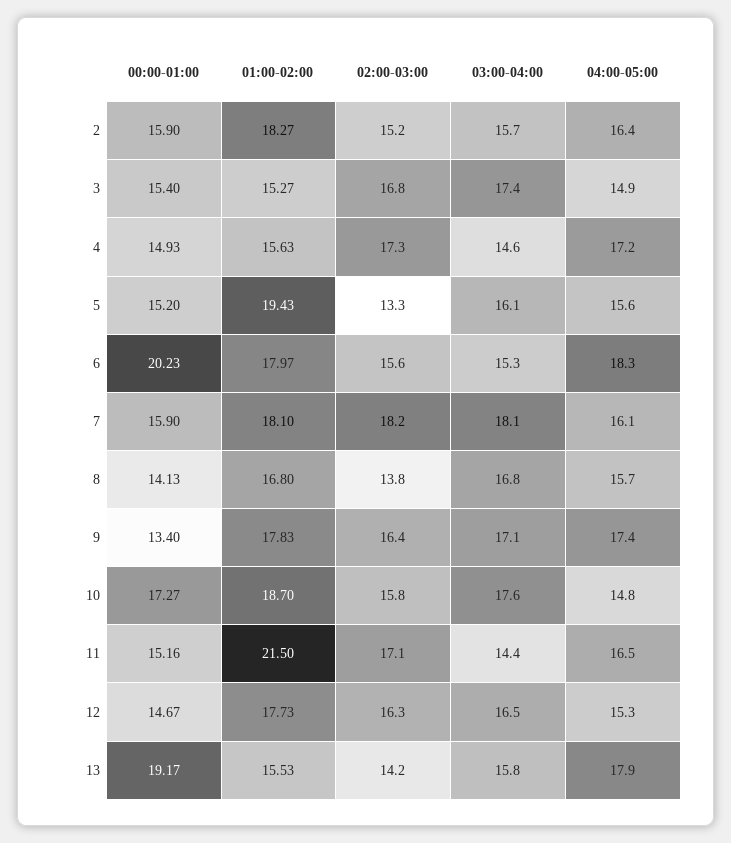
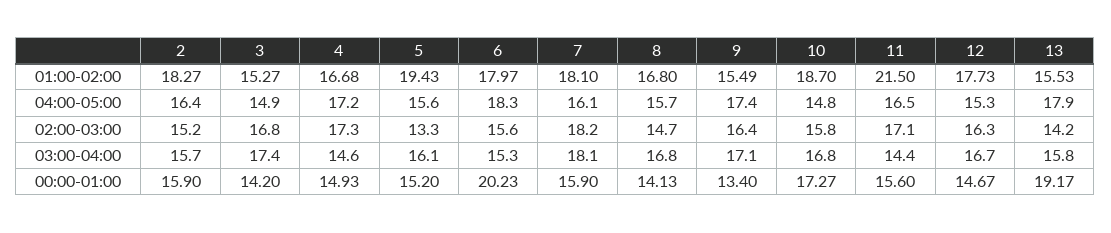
  {
    "00:00-01:00": {
      "2": 15.9,
-     "3": 15.4,
+     "3": 14.2,
      "4": 14.93,
      "5": 15.2,
      "6": 20.23,
      "7": 15.9,
      "8": 14.13,
      "9": 13.4,
      "10": 17.27,
-     "11": 15.16,
+     "11": 15.6,
      "12": 14.67,
      "13": 19.17
    },
    "01:00-02:00": {
      "2": 18.27,
      "3": 15.27,
-     "4": 15.63,
+     "4": 16.68,
      "5": 19.43,
      "6": 17.97,
      "7": 18.1,
      "8": 16.8,
-     "9": 17.83,
+     "9": 15.49,
      "10": 18.7,
      "11": 21.5,
      "12": 17.73,
      "13": 15.53
    },
    "02:00-03:00": {
      "2": 15.2,
      "3": 16.8,
      "4": 17.3,
      "5": 13.3,
      "6": 15.6,
      "7": 18.2,
-     "8": 13.8,
+     "8": 14.7,
      "9": 16.4,
      "10": 15.8,
      "11": 17.1,
      "12": 16.3,
      "13": 14.2
    },
    "03:00-04:00": {
      "2": 15.7,
      "3": 17.4,
      "4": 14.6,
      "5": 16.1,
      "6": 15.3,
      "7": 18.1,
      "8": 16.8,
      "9": 17.1,
-     "10": 17.6,
+     "10": 16.8,
      "11": 14.4,
-     "12": 16.5,
+     "12": 16.7,
      "13": 15.8
    },
    "04:00-05:00": {
      "2": 16.4,
      "3": 14.9,
      "4": 17.2,
      "5": 15.6,
      "6": 18.3,
      "7": 16.1,
      "8": 15.7,
      "9": 17.4,
      "10": 14.8,
      "11": 16.5,
      "12": 15.3,
      "13": 17.9
    }
  }

